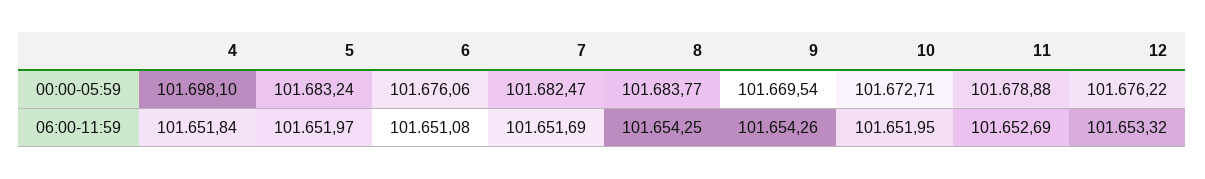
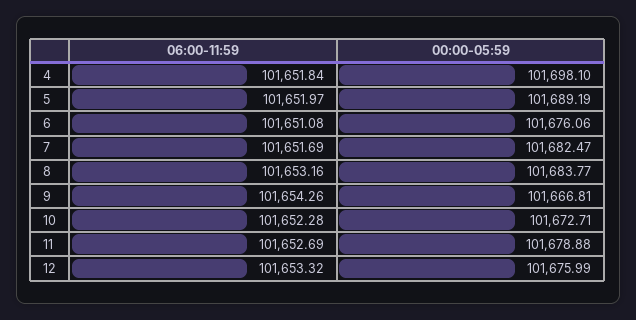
  {
    "4": {
      "00:00-05:59": 101698.1,
      "06:00-11:59": 101651.84
    },
    "5": {
-     "00:00-05:59": 101683.24,
+     "00:00-05:59": 101689.19,
      "06:00-11:59": 101651.97
    },
    "6": {
      "00:00-05:59": 101676.06,
      "06:00-11:59": 101651.08
    },
    "7": {
      "00:00-05:59": 101682.47,
      "06:00-11:59": 101651.69
    },
    "8": {
      "00:00-05:59": 101683.77,
-     "06:00-11:59": 101654.25
+     "06:00-11:59": 101653.16
    },
    "9": {
-     "00:00-05:59": 101669.54,
+     "00:00-05:59": 101666.81,
      "06:00-11:59": 101654.26
    },
    "10": {
      "00:00-05:59": 101672.71,
-     "06:00-11:59": 101651.95
+     "06:00-11:59": 101652.28
    },
    "11": {
      "00:00-05:59": 101678.88,
      "06:00-11:59": 101652.69
    },
    "12": {
-     "00:00-05:59": 101676.22,
+     "00:00-05:59": 101675.99,
      "06:00-11:59": 101653.32
    }
  }

